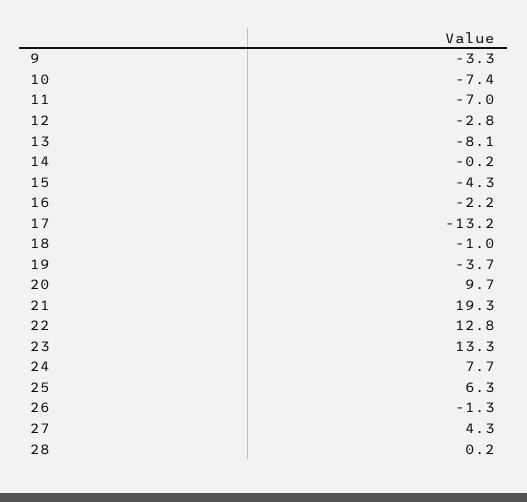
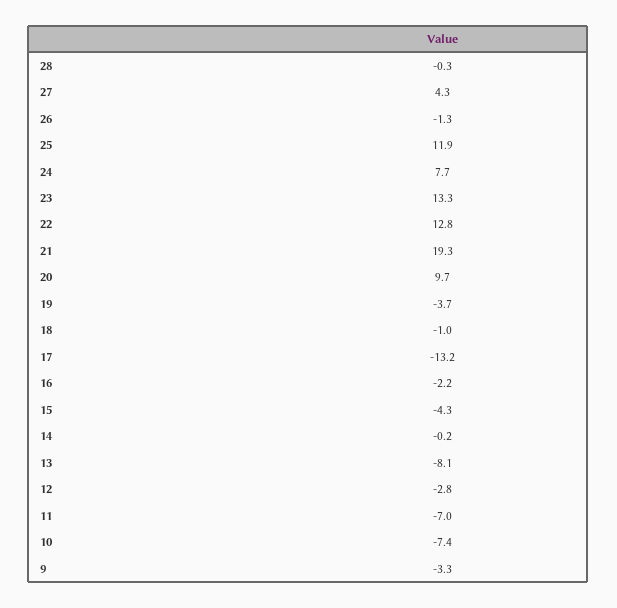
  {
    "9": -3.3,
    "10": -7.4,
    "11": -7,
    "12": -2.8,
    "13": -8.1,
    "14": -0.2,
    "15": -4.3,
    "16": -2.2,
    "17": -13.2,
    "18": -1,
    "19": -3.7,
    "20": 9.7,
    "21": 19.3,
    "22": 12.8,
    "23": 13.3,
    "24": 7.7,
-   "25": 6.3,
+   "25": 11.9,
    "26": -1.3,
    "27": 4.3,
-   "28": 0.2
+   "28": -0.3
  }

